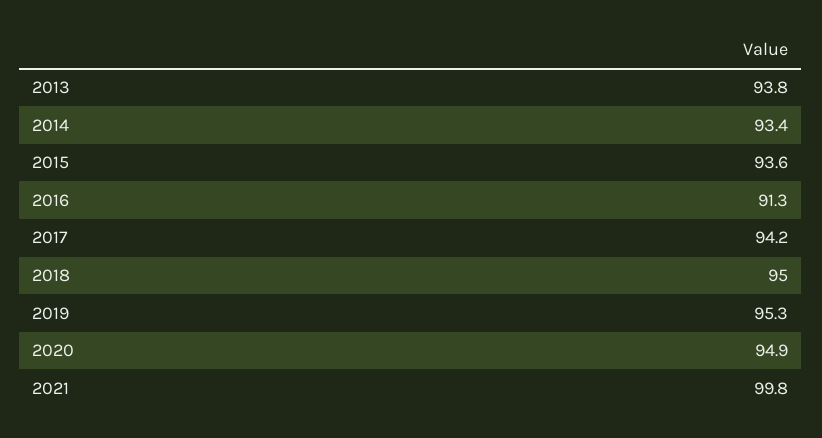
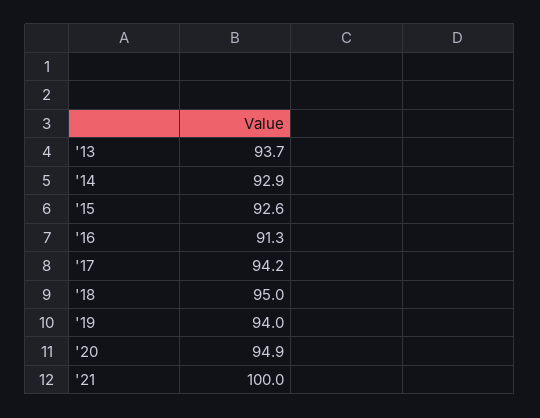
  {
-   "2013": 93.8,
+   "2013": 93.7,
-   "2014": 93.4,
+   "2014": 92.9,
-   "2015": 93.6,
+   "2015": 92.6,
    "2016": 91.3,
    "2017": 94.2,
    "2018": 95,
-   "2019": 95.3,
+   "2019": 94,
    "2020": 94.9,
-   "2021": 99.8
+   "2021": 100
  }

